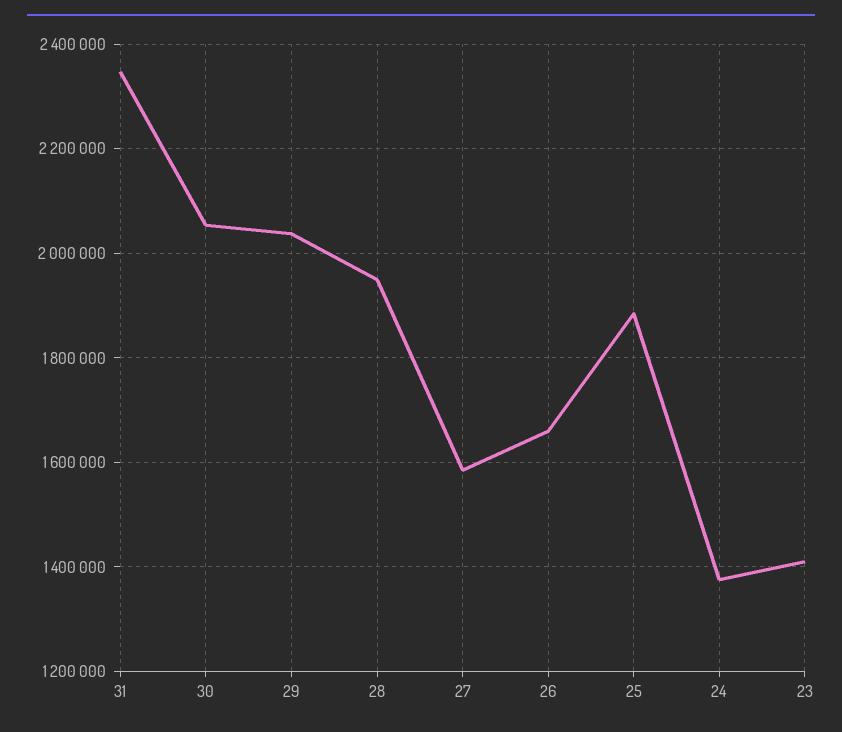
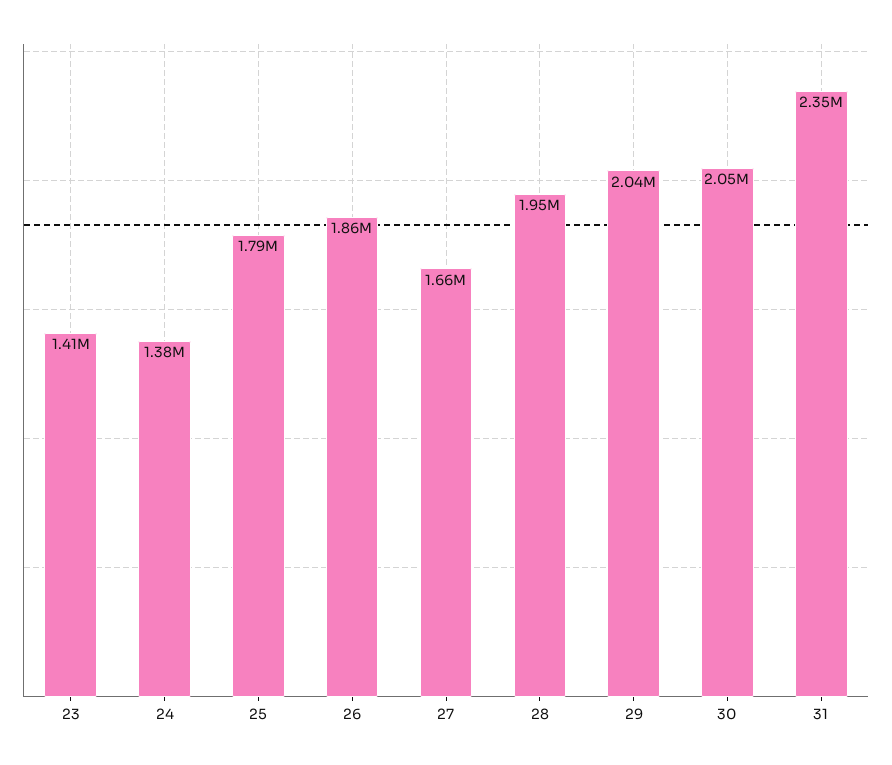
  {
    "31": 2350000,
    "30": 2050000,
    "29": 2040000,
    "28": 1950000,
-   "27": 1580000,
+   "27": 1660000,
-   "26": 1660000,
+   "26": 1860000,
-   "25": 1880000,
+   "25": 1790000,
    "24": 1380000,
    "23": 1410000
  }

